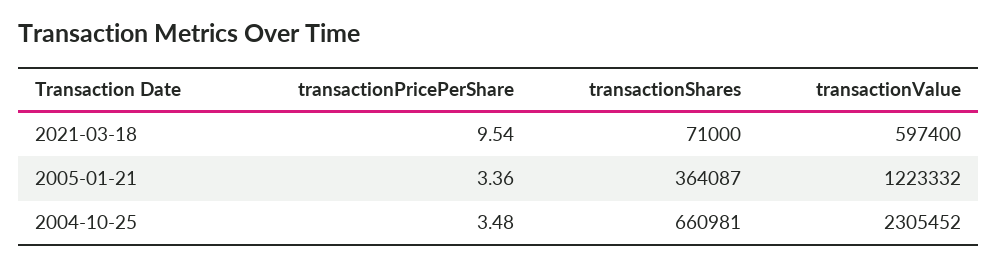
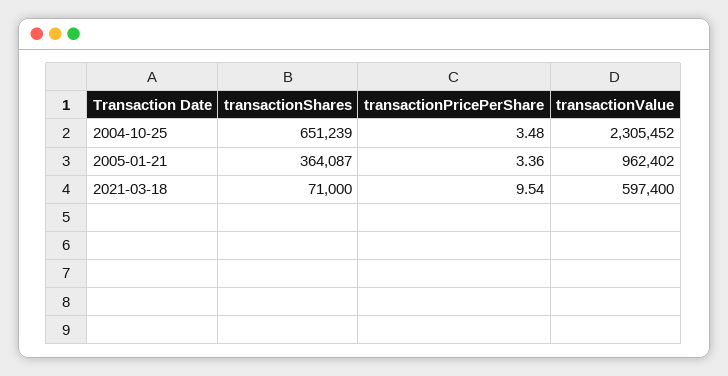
  {
    "transactionPricePerShare": {
      "2021-03-18": 9.54,
      "2005-01-21": 3.36,
      "2004-10-25": 3.48
    },
    "transactionShares": {
      "2021-03-18": 71000,
      "2005-01-21": 364087,
-     "2004-10-25": 660981
+     "2004-10-25": 651239
    },
    "transactionValue": {
      "2021-03-18": 597400,
-     "2005-01-21": 1223332,
+     "2005-01-21": 962402,
      "2004-10-25": 2305452
    }
  }

